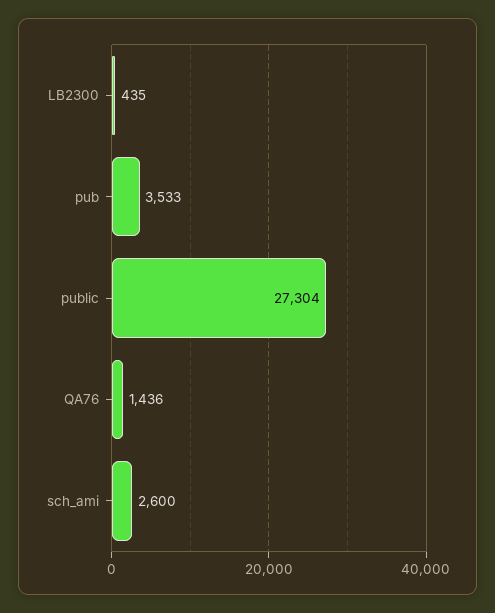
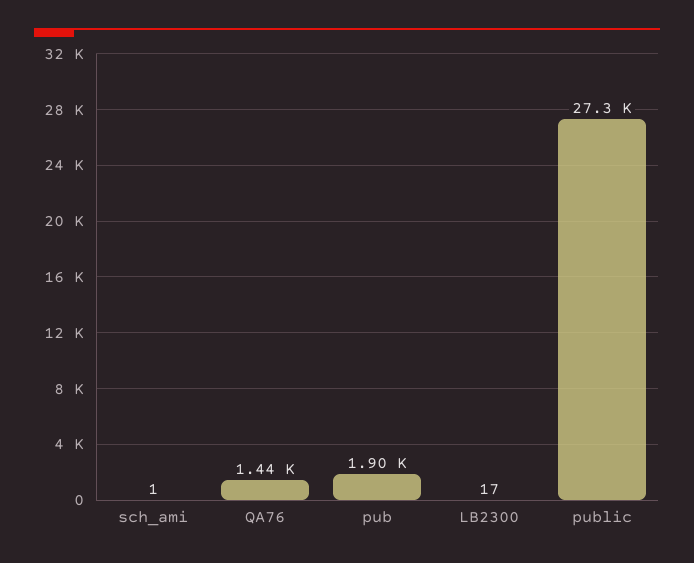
  {
-   "LB2300": 435,
+   "LB2300": 17,
-   "pub": 3533,
+   "pub": 1900,
    "public": 27304,
    "QA76": 1436,
-   "sch_ami": 2600
+   "sch_ami": 1
  }

